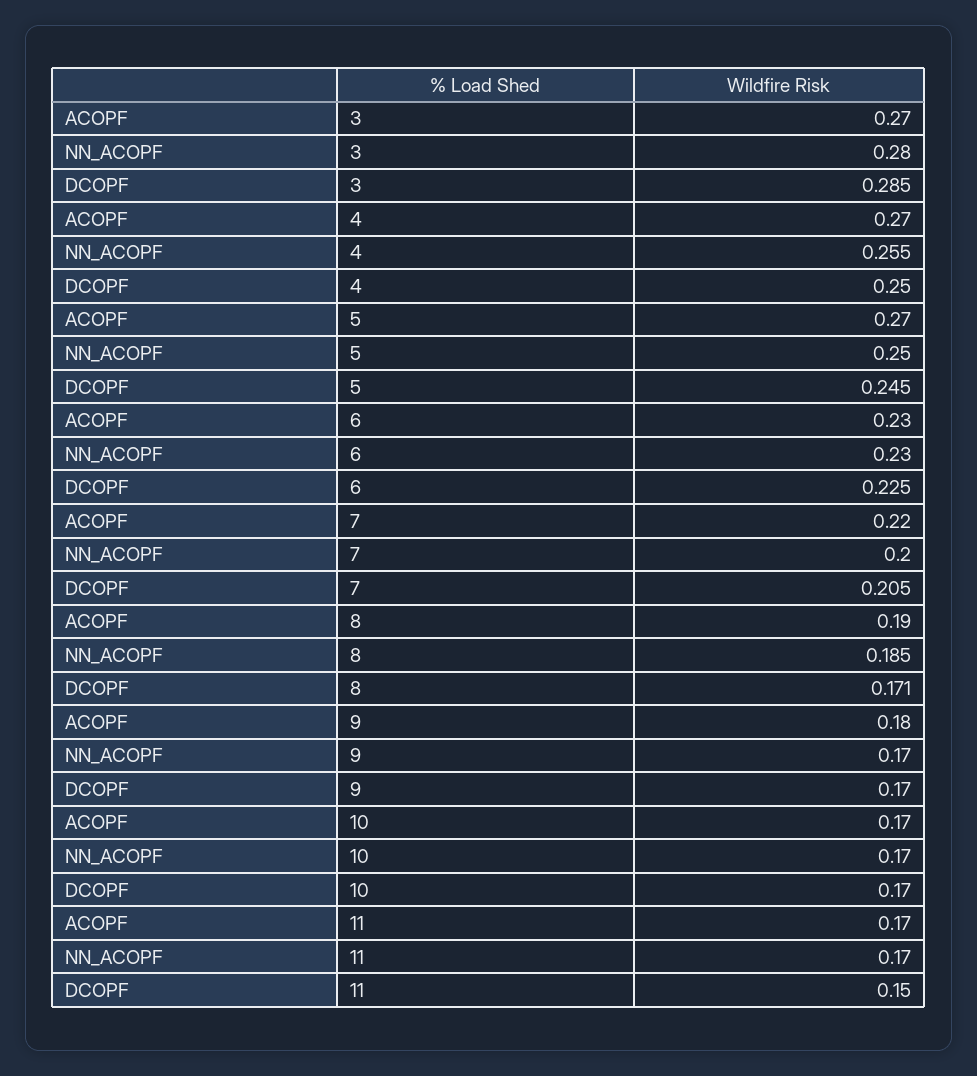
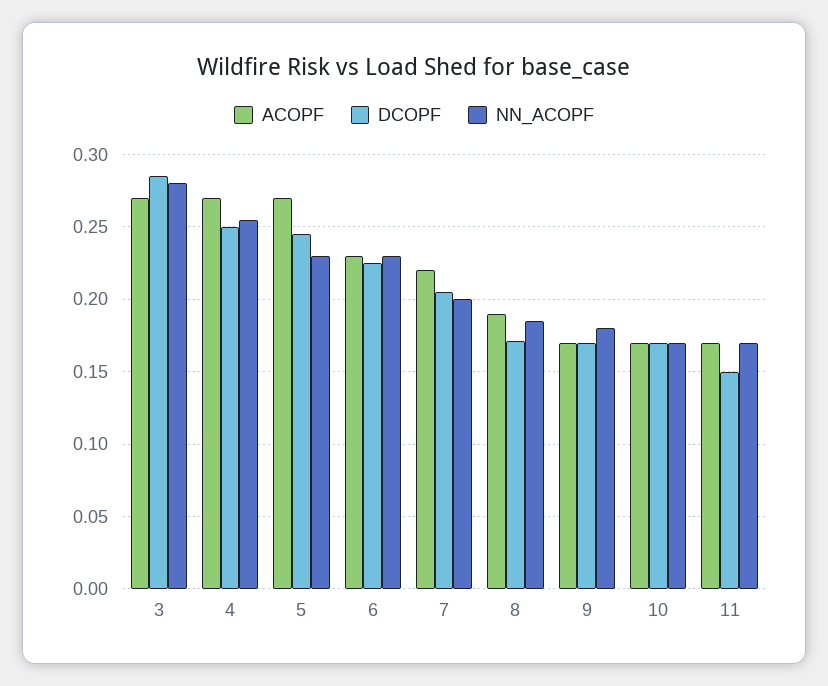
  {
    "ACOPF": {
      "3": 0.27,
      "4": 0.27,
      "5": 0.27,
      "6": 0.23,
      "7": 0.22,
      "8": 0.19,
-     "9": 0.18,
+     "9": 0.17,
      "10": 0.17,
      "11": 0.17
    },
    "NN_ACOPF": {
      "3": 0.28,
      "4": 0.255,
-     "5": 0.25,
+     "5": 0.23,
      "6": 0.23,
      "7": 0.2,
      "8": 0.185,
-     "9": 0.17,
+     "9": 0.18,
      "10": 0.17,
      "11": 0.17
    },
    "DCOPF": {
      "3": 0.285,
      "4": 0.25,
      "5": 0.245,
      "6": 0.225,
      "7": 0.205,
      "8": 0.171,
      "9": 0.17,
      "10": 0.17,
      "11": 0.15
    }
  }

